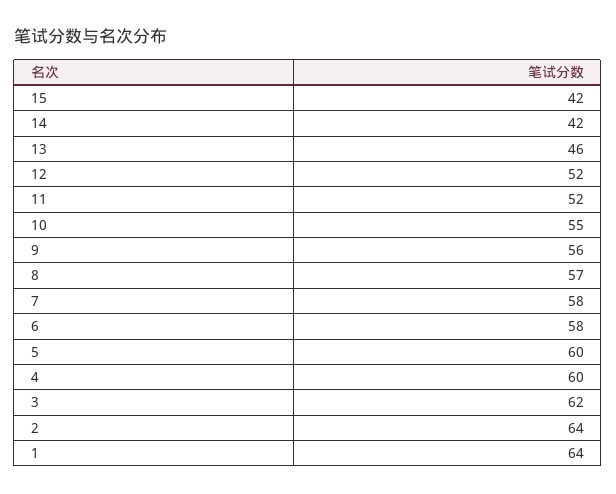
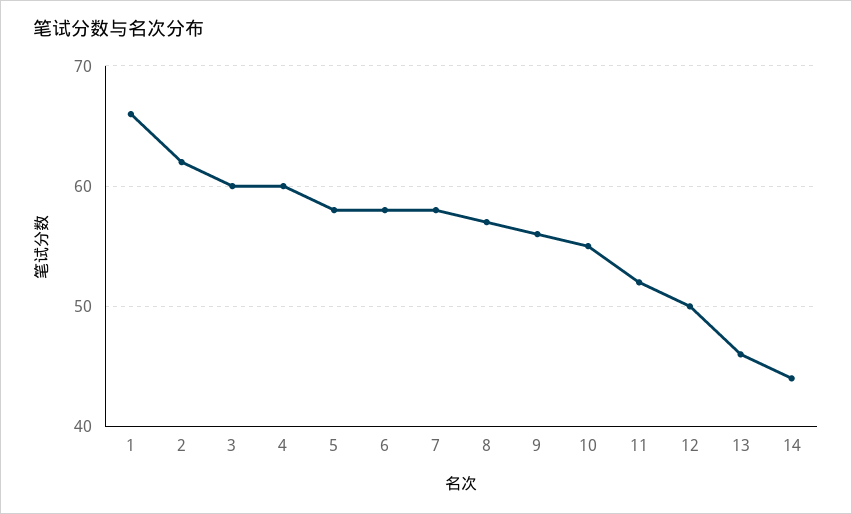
  {
-   "15": 42,
-   "14": 42,
+   "14": 44,
    "13": 46,
-   "12": 52,
+   "12": 50,
    "11": 52,
    "10": 55,
    "9": 56,
    "8": 57,
    "7": 58,
    "6": 58,
-   "5": 60,
+   "5": 58,
    "4": 60,
-   "3": 62,
+   "3": 60,
-   "2": 64,
+   "2": 62,
-   "1": 64
+   "1": 66
  }

